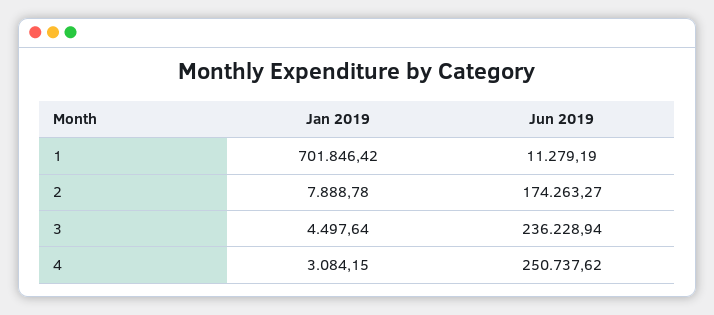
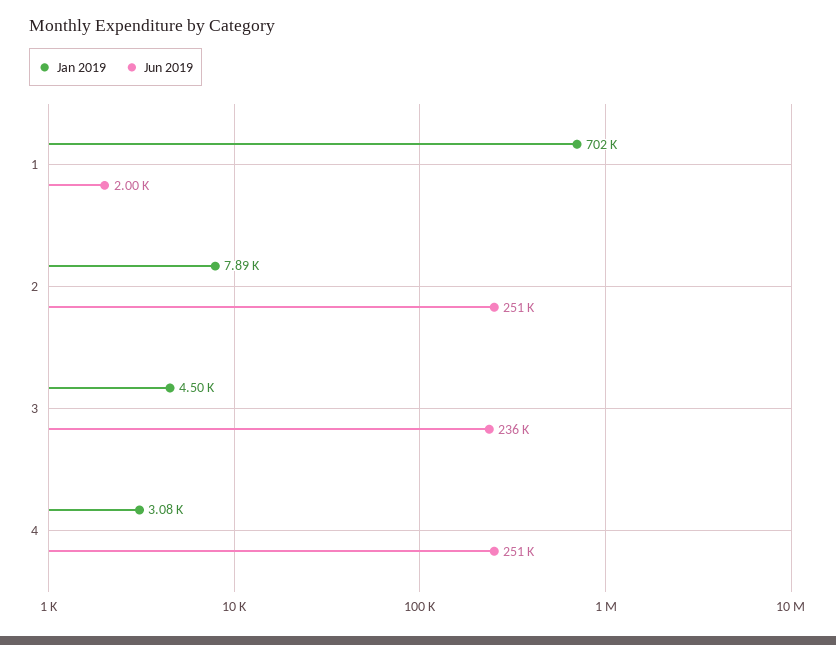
  {
    "Jan 2019": {
      "1": 701846.42,
      "2": 7888.78,
      "3": 4497.64,
      "4": 3084.15
    },
    "Jun 2019": {
-     "1": 11279.19,
+     "1": 2000,
-     "2": 174263.27,
+     "2": 251000,
      "3": 236228.94,
      "4": 250737.62
    }
  }

